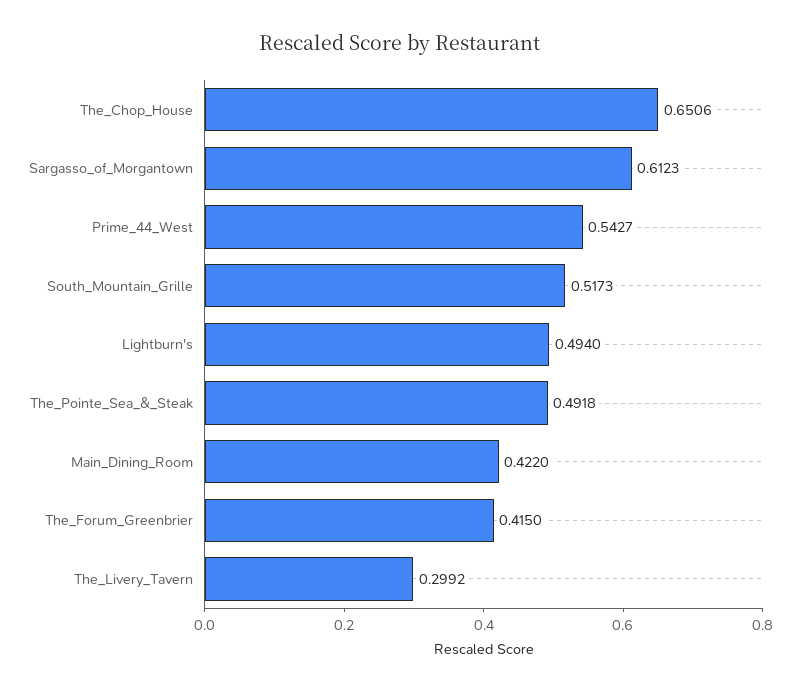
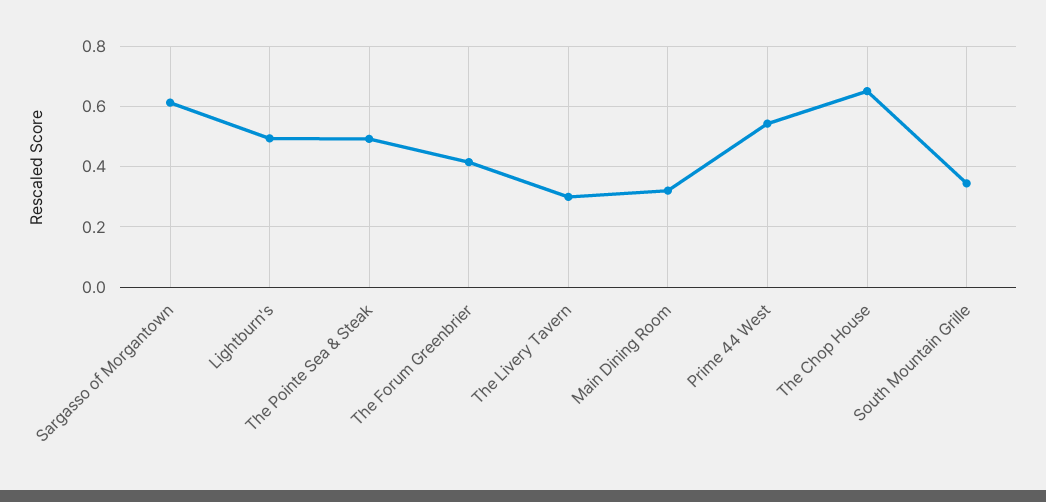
  {
    "The_Chop_House": 0.6506,
    "Sargasso_of_Morgantown": 0.6123,
    "Prime_44_West": 0.5427,
-   "South_Mountain_Grille": 0.5173,
+   "South_Mountain_Grille": 0.34,
    "Lightburn's": 0.494,
    "The_Pointe_Sea_&_Steak": 0.4918,
-   "Main_Dining_Room": 0.422,
+   "Main_Dining_Room": 0.32,
    "The_Forum_Greenbrier": 0.415,
    "The_Livery_Tavern": 0.2992
  }

